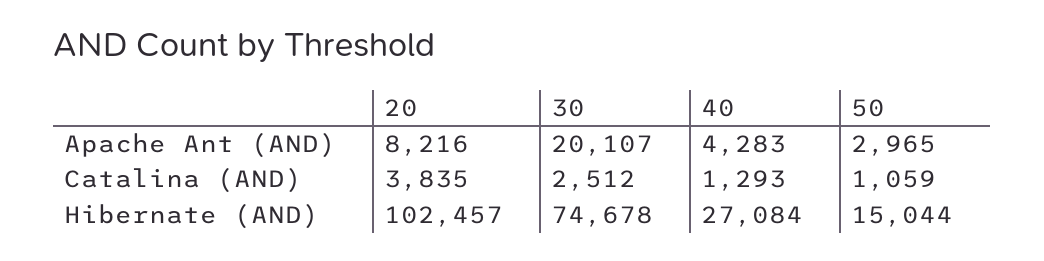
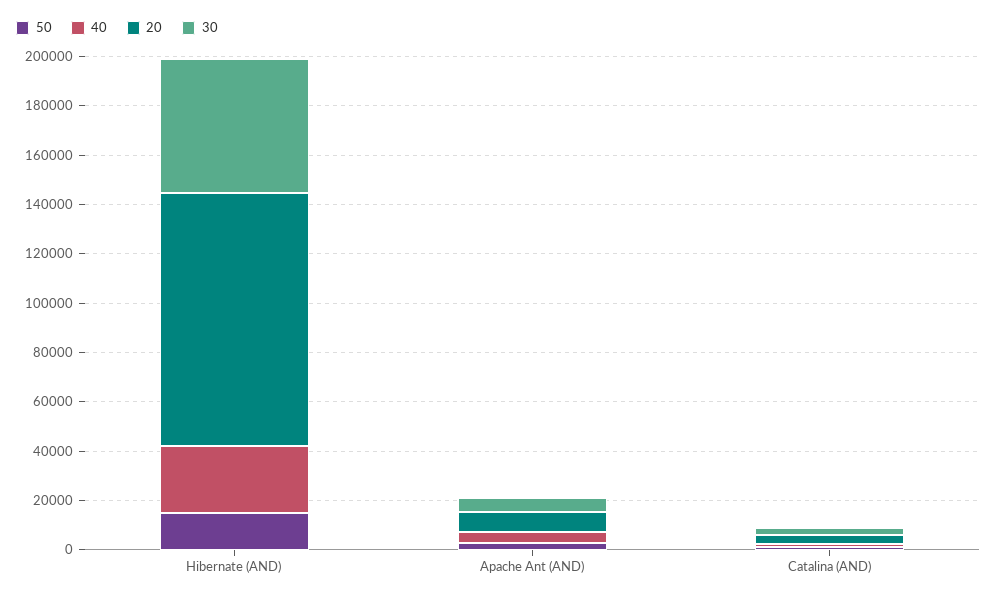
  {
    "20": {
      "Apache Ant (AND)": 8216,
      "Catalina (AND)": 3835,
      "Hibernate (AND)": 102457
    },
    "30": {
-     "Apache Ant (AND)": 20107,
+     "Apache Ant (AND)": 5000,
      "Catalina (AND)": 2512,
-     "Hibernate (AND)": 74678
+     "Hibernate (AND)": 55000
    },
    "40": {
      "Apache Ant (AND)": 4283,
      "Catalina (AND)": 1293,
      "Hibernate (AND)": 27084
    },
    "50": {
      "Apache Ant (AND)": 2965,
      "Catalina (AND)": 1059,
      "Hibernate (AND)": 15044
    }
  }

